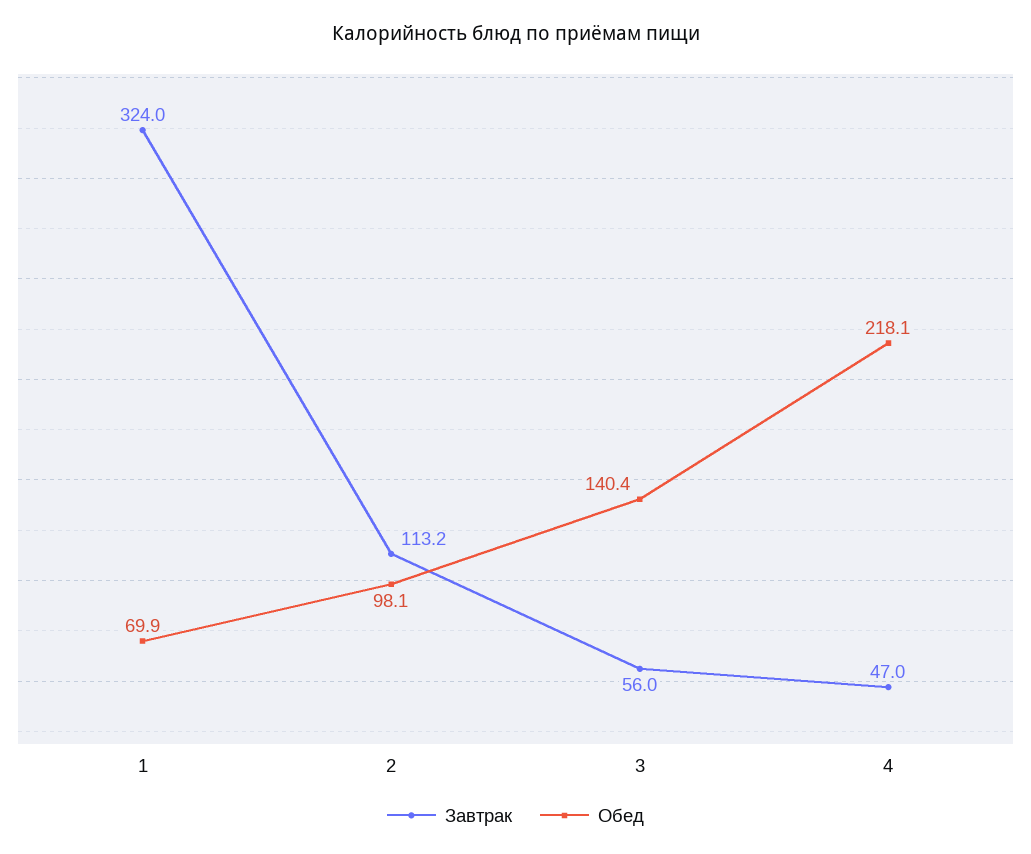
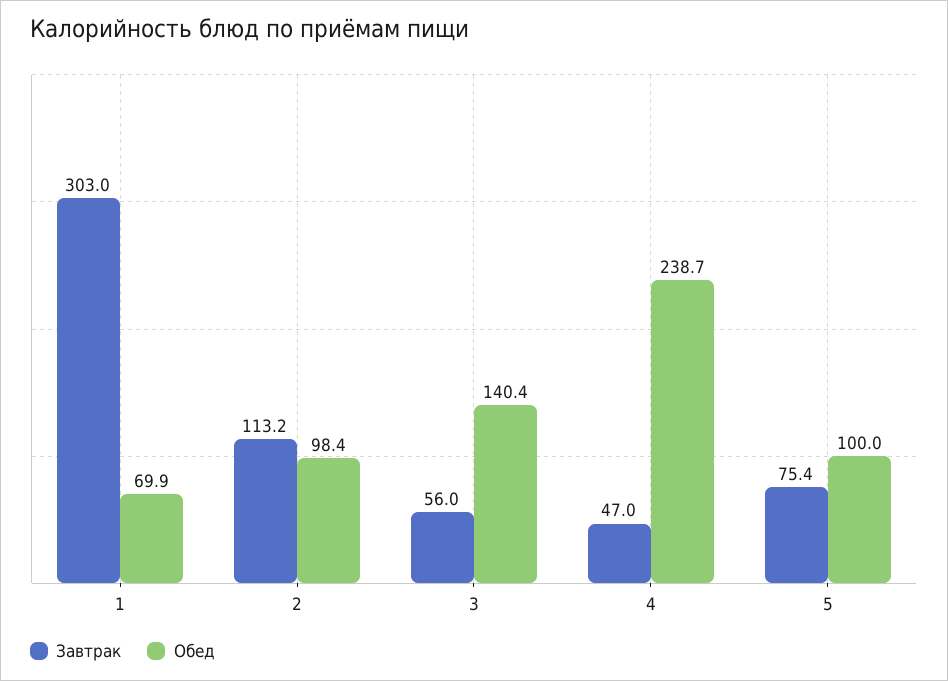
  {
    "Завтрак": {
-     "1": 324,
+     "1": 303,
      "2": 113.2,
      "3": 56,
-     "4": 47
+     "4": 47,
+     "5": 75.4
    },
    "Обед": {
      "1": 69.9,
-     "2": 98.1,
+     "2": 98.4,
      "3": 140.4,
-     "4": 218.1
+     "4": 238.7,
+     "5": 100
    }
  }

